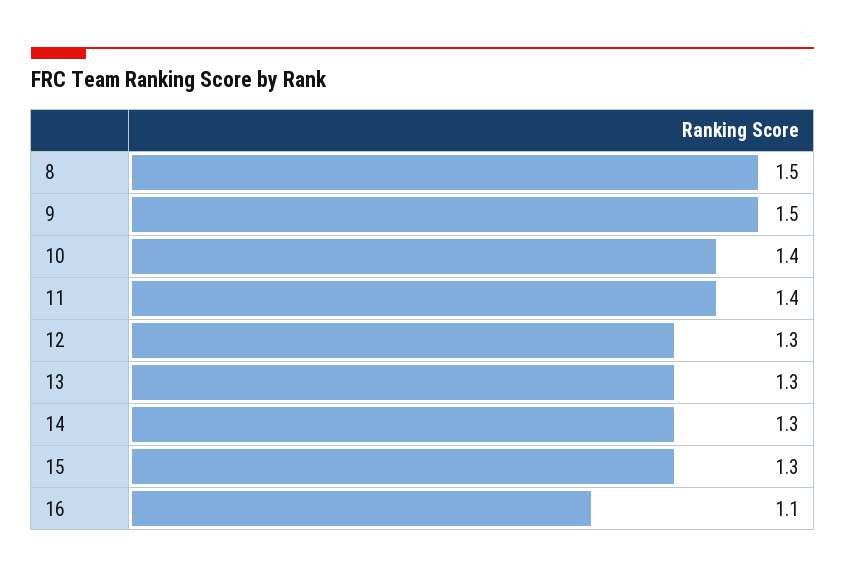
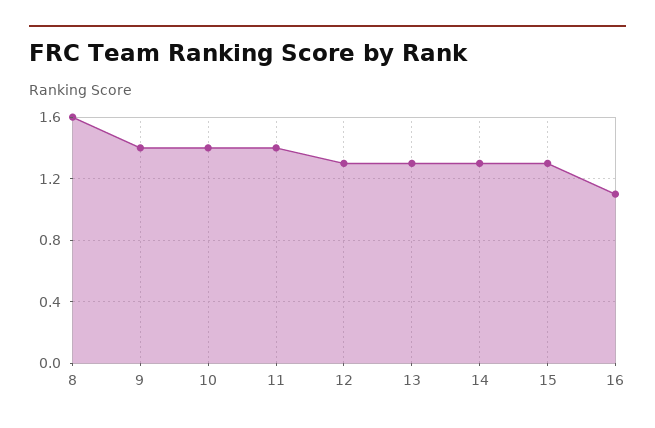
  {
-   "8": 1.5,
+   "8": 1.6,
-   "9": 1.5,
+   "9": 1.4,
    "10": 1.4,
    "11": 1.4,
    "12": 1.3,
    "13": 1.3,
    "14": 1.3,
    "15": 1.3,
    "16": 1.1
  }

